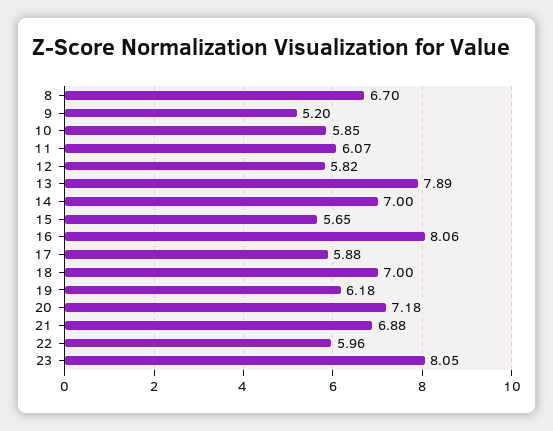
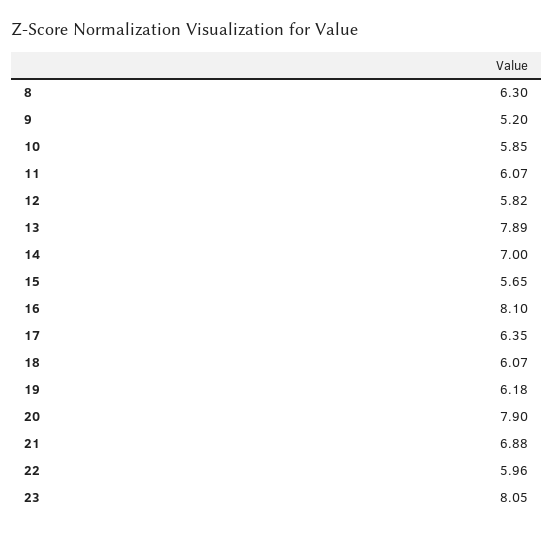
  {
-   "8": 6.7,
+   "8": 6.3,
    "9": 5.2,
    "10": 5.85,
    "11": 6.07,
    "12": 5.82,
    "13": 7.89,
    "14": 7,
    "15": 5.65,
-   "16": 8.06,
+   "16": 8.1,
-   "17": 5.88,
+   "17": 6.35,
-   "18": 7,
+   "18": 6.07,
    "19": 6.18,
-   "20": 7.18,
+   "20": 7.9,
    "21": 6.88,
    "22": 5.96,
    "23": 8.05
  }

